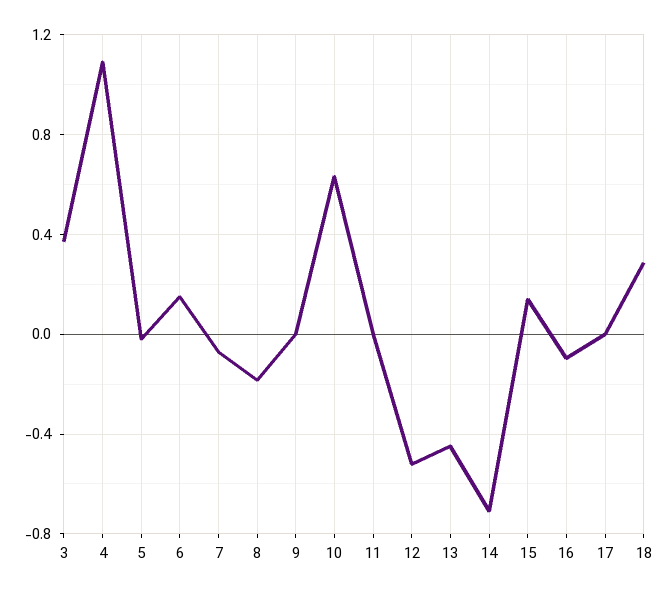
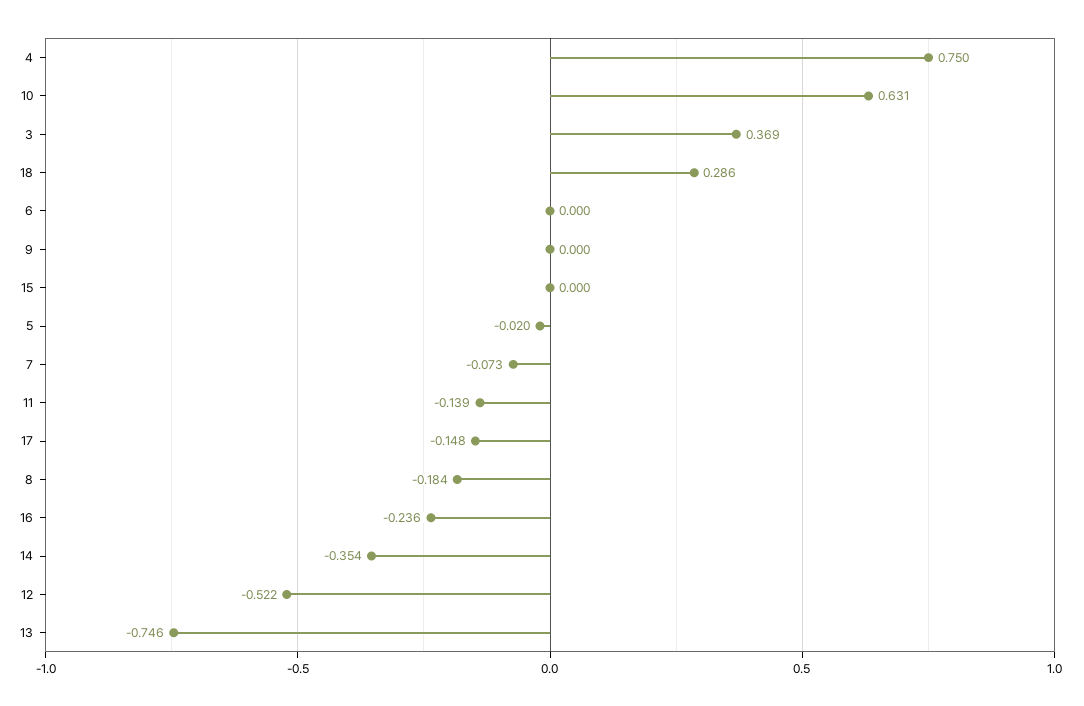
  {
    "3": 0.369,
-   "4": 1.1,
+   "4": 0.75,
    "5": -0.02,
-   "6": 0.15,
+   "6": 0,
    "7": -0.073,
    "8": -0.184,
    "9": 0,
    "10": 0.631,
-   "11": 0,
+   "11": -0.139,
    "12": -0.522,
-   "13": -0.45,
+   "13": -0.746,
-   "14": -0.7,
+   "14": -0.354,
-   "15": 0.15,
+   "15": 0,
-   "16": -0.1,
+   "16": -0.236,
-   "17": 0,
+   "17": -0.148,
    "18": 0.286
  }

